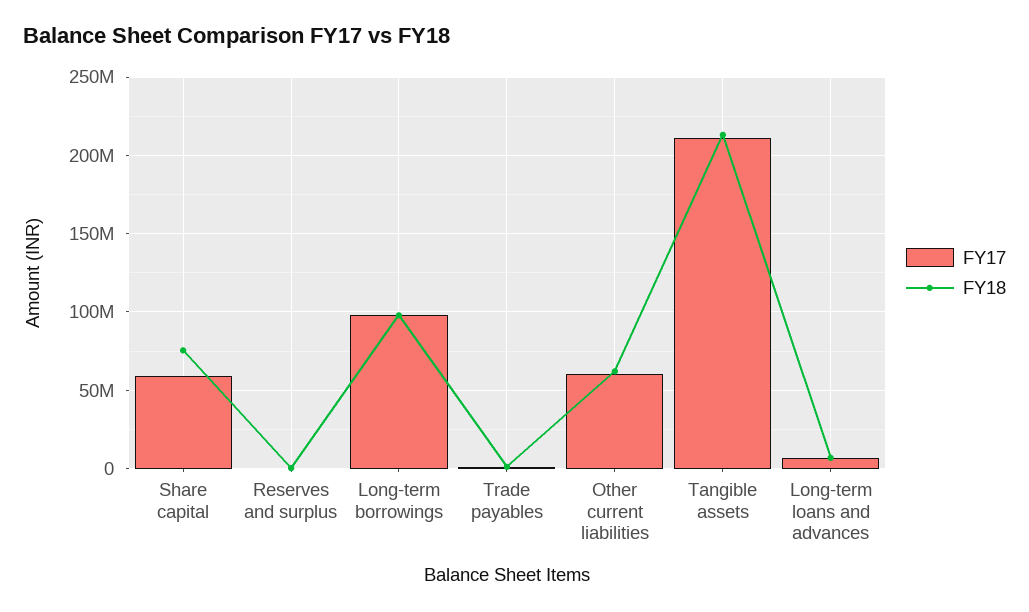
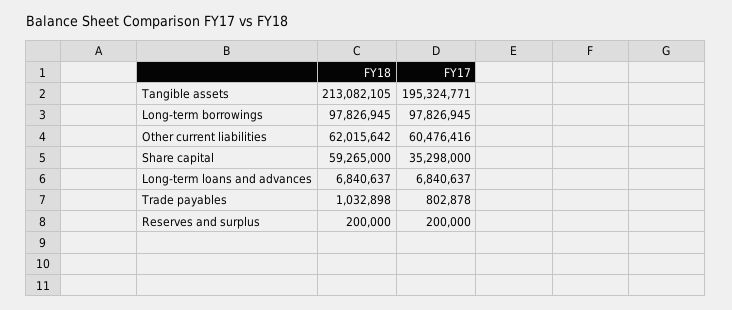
  {
    "FY17": {
-     "Share capital": 60000000,
+     "Share capital": 35298000,
      "Reserves and surplus": 200000,
      "Long-term borrowings": 97826945,
      "Trade payables": 802878,
      "Other current liabilities": 60476416,
-     "Tangible assets": 210000000,
+     "Tangible assets": 195324771,
      "Long-term loans and advances": 6840637
    },
    "FY18": {
-     "Share capital": 75000000,
+     "Share capital": 59265000,
      "Reserves and surplus": 200000,
      "Long-term borrowings": 97826945,
      "Trade payables": 1032898,
      "Other current liabilities": 62015642,
      "Tangible assets": 213082105,
      "Long-term loans and advances": 6840637
    }
  }

